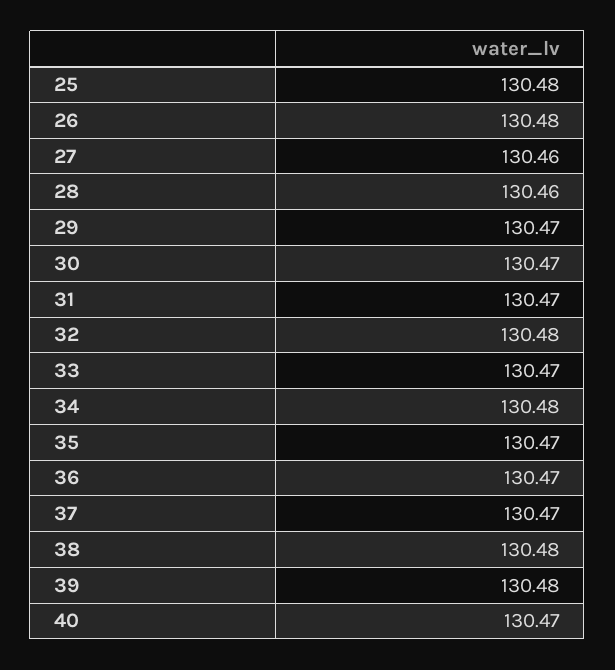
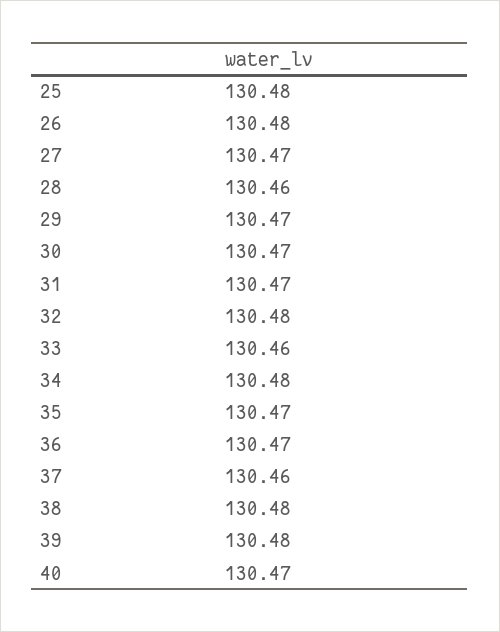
  {
    "25": 130.48,
    "26": 130.48,
-   "27": 130.46,
+   "27": 130.47,
    "28": 130.46,
    "29": 130.47,
    "30": 130.47,
    "31": 130.47,
    "32": 130.48,
-   "33": 130.47,
+   "33": 130.46,
    "34": 130.48,
    "35": 130.47,
    "36": 130.47,
-   "37": 130.47,
+   "37": 130.46,
    "38": 130.48,
    "39": 130.48,
    "40": 130.47
  }

